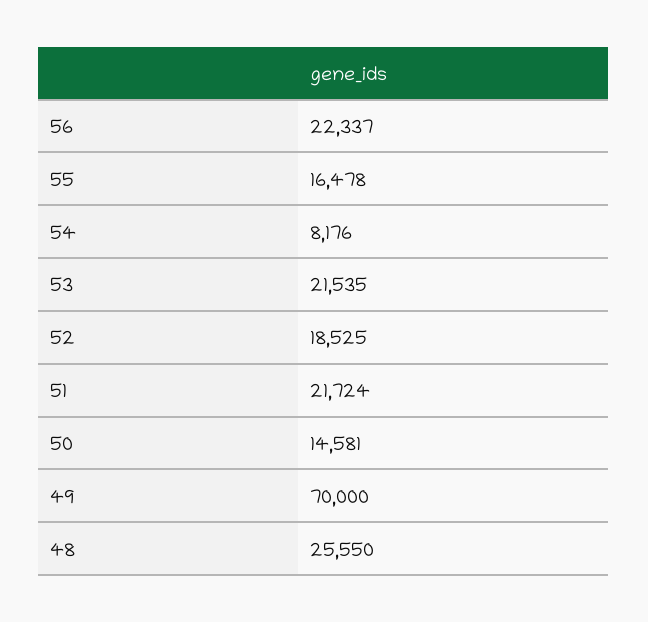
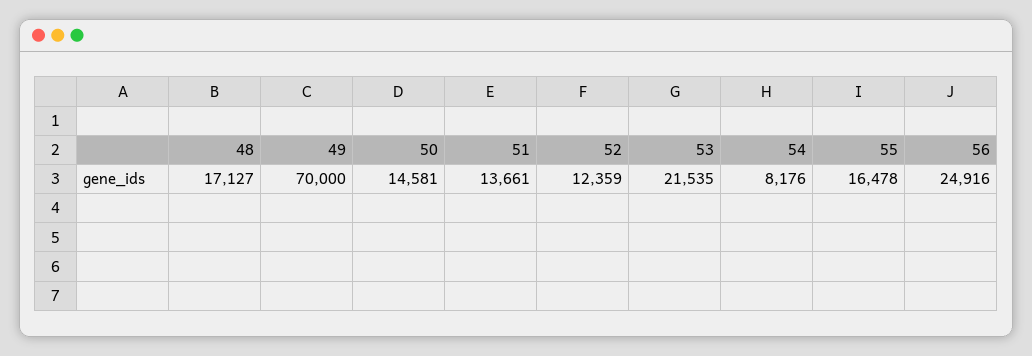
  {
-   "56": 22337,
+   "56": 24916,
    "55": 16478,
    "54": 8176,
    "53": 21535,
-   "52": 18525,
+   "52": 12359,
-   "51": 21724,
+   "51": 13661,
    "50": 14581,
    "49": 70000,
-   "48": 25550
+   "48": 17127
  }

